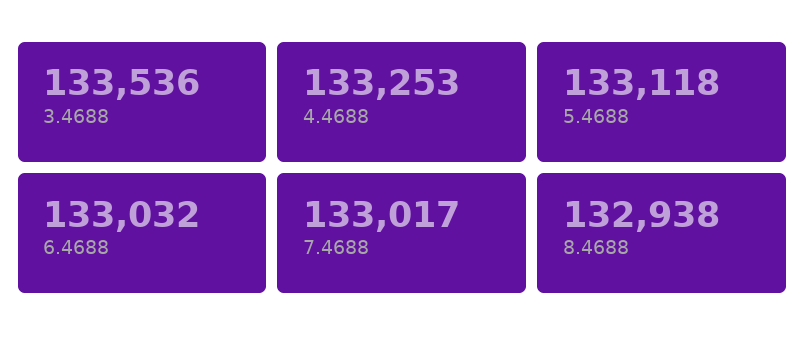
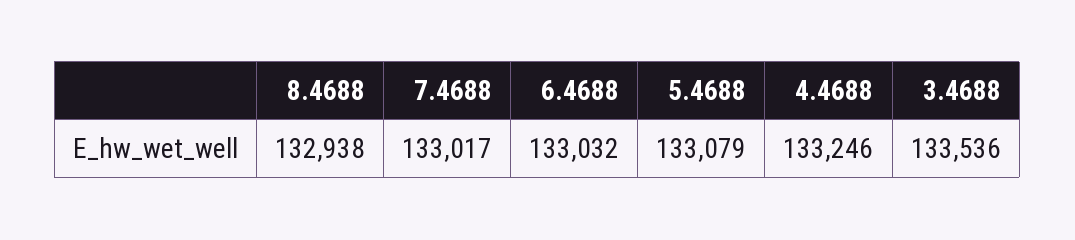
  {
    "3.4688": 133536,
-   "4.4688": 133253,
+   "4.4688": 133246,
-   "5.4688": 133118,
+   "5.4688": 133079,
    "6.4688": 133032,
    "7.4688": 133017,
    "8.4688": 132938
  }

